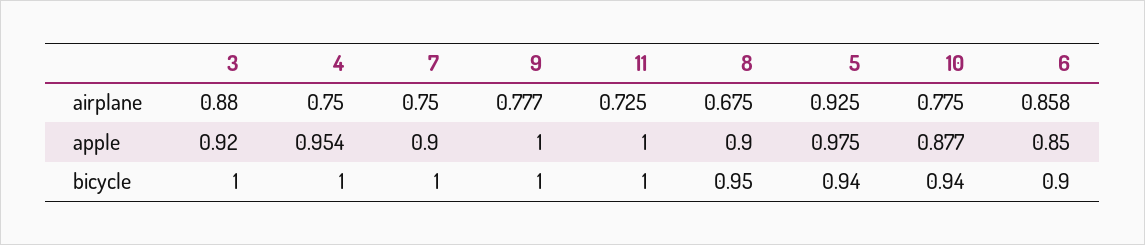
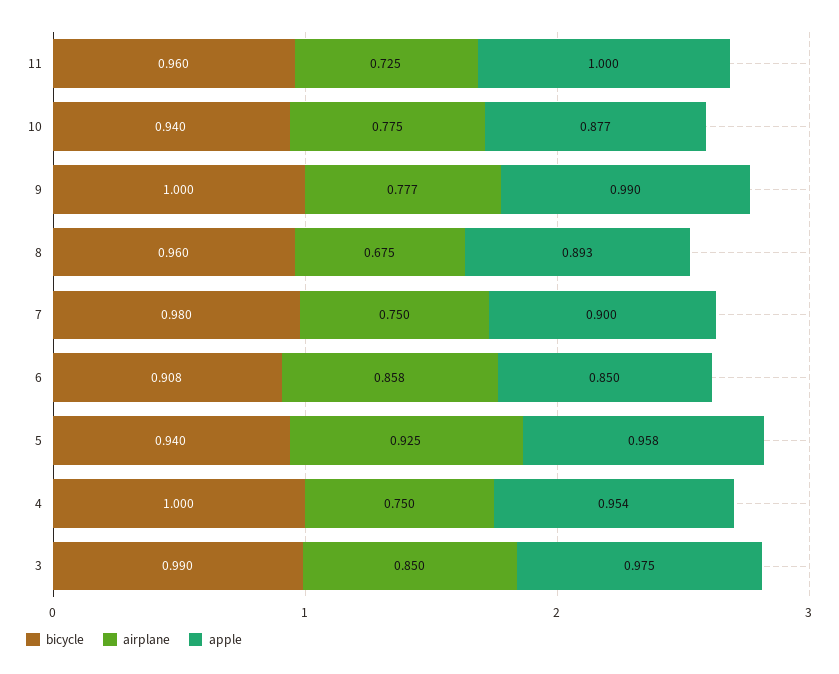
  {
    "airplane": {
-     "3": 0.88,
+     "3": 0.85,
      "4": 0.75,
      "7": 0.75,
      "9": 0.777,
      "11": 0.725,
      "8": 0.675,
      "5": 0.925,
      "10": 0.775,
      "6": 0.858
    },
    "apple": {
-     "3": 0.92,
+     "3": 0.975,
      "4": 0.954,
      "7": 0.9,
-     "9": 1,
+     "9": 0.99,
      "11": 1,
-     "8": 0.9,
+     "8": 0.893,
-     "5": 0.975,
+     "5": 0.958,
      "10": 0.877,
      "6": 0.85
    },
    "bicycle": {
-     "3": 1,
+     "3": 0.99,
      "4": 1,
-     "7": 1,
+     "7": 0.98,
      "9": 1,
-     "11": 1,
+     "11": 0.96,
-     "8": 0.95,
+     "8": 0.96,
      "5": 0.94,
      "10": 0.94,
-     "6": 0.9
+     "6": 0.908
    }
  }

